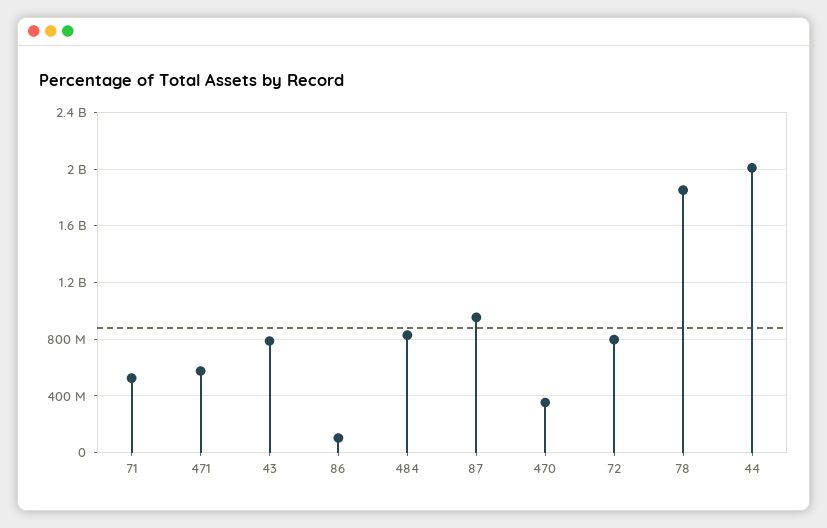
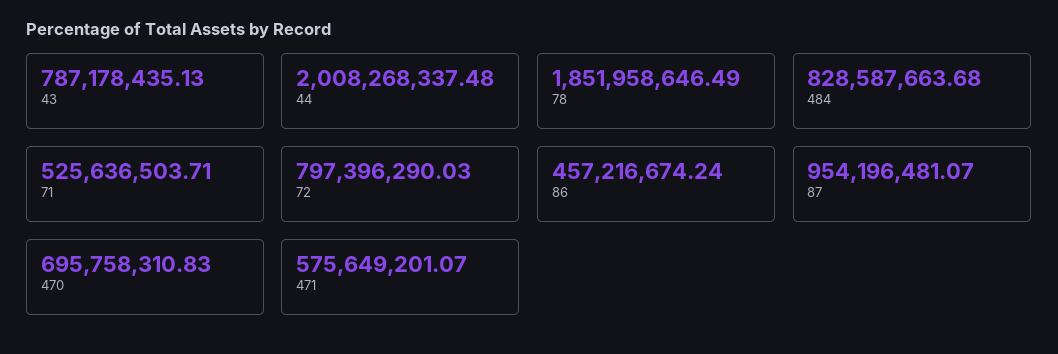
  {
    "71": 525636503.71,
    "471": 575649201.07,
    "43": 787178435.13,
-   "86": 100000000,
+   "86": 457216674.24,
    "484": 828587663.68,
    "87": 954196481.07,
-   "470": 350000000,
+   "470": 695758310.83,
    "72": 797396290.03,
    "78": 1851958646.49,
    "44": 2008268337.48
  }

